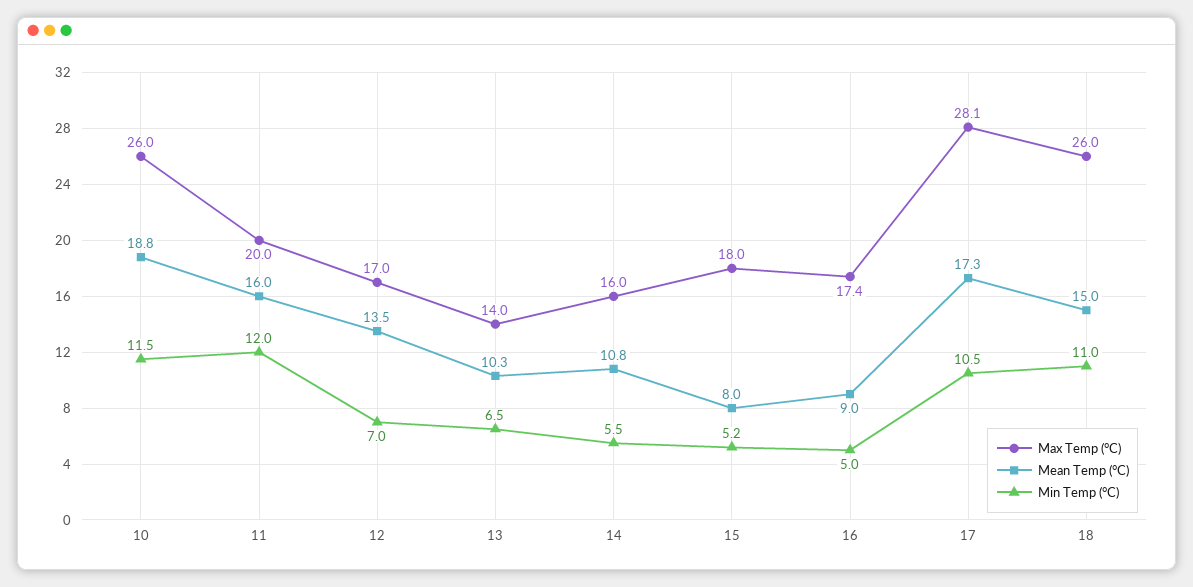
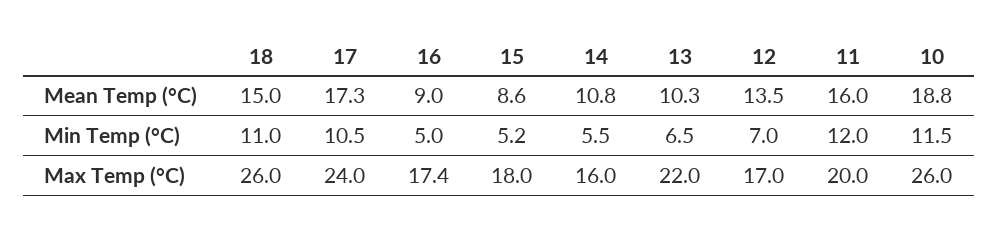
  {
    "Max Temp (°C)": {
      "10": 26,
      "11": 20,
      "12": 17,
-     "13": 14,
+     "13": 22,
      "14": 16,
      "15": 18,
      "16": 17.4,
-     "17": 28.1,
+     "17": 24,
      "18": 26
    },
    "Mean Temp (°C)": {
      "10": 18.8,
      "11": 16,
      "12": 13.5,
      "13": 10.3,
      "14": 10.8,
-     "15": 8,
+     "15": 8.6,
      "16": 9,
      "17": 17.3,
      "18": 15
    },
    "Min Temp (°C)": {
      "10": 11.5,
      "11": 12,
      "12": 7,
      "13": 6.5,
      "14": 5.5,
      "15": 5.2,
      "16": 5,
      "17": 10.5,
      "18": 11
    }
  }

